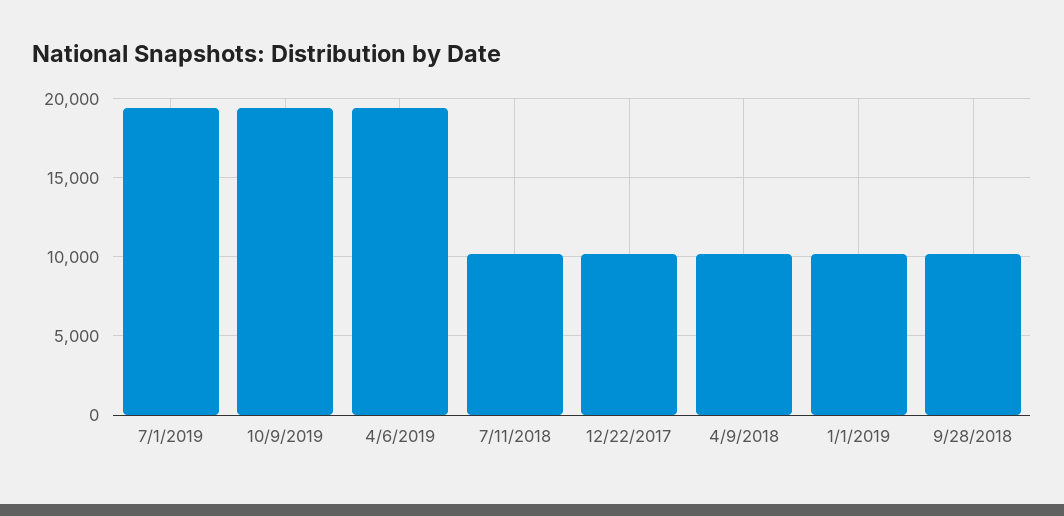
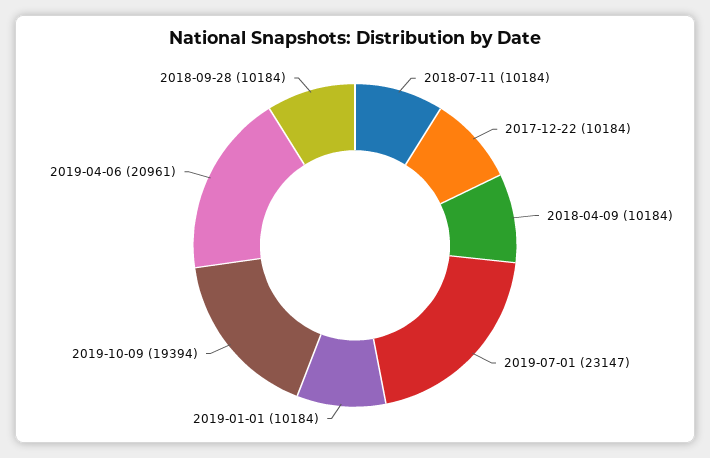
  {
-   "7/1/2019": 19500,
+   "7/1/2019": 23147,
    "10/9/2019": 19394,
-   "4/6/2019": 19500,
+   "4/6/2019": 20961,
    "7/11/2018": 10184,
    "12/22/2017": 10184,
    "4/9/2018": 10184,
    "1/1/2019": 10184,
    "9/28/2018": 10184
  }

